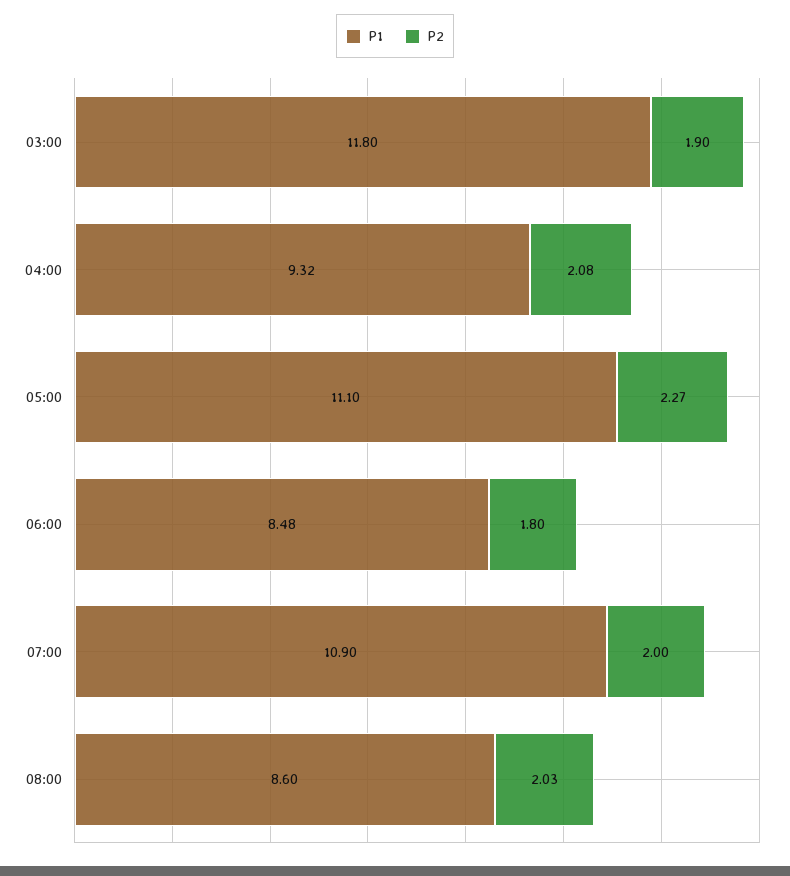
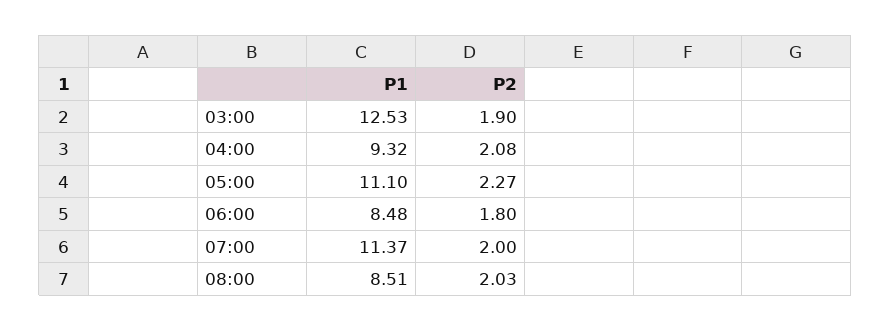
  {
    "P1": {
-     "03:00": 11.8,
+     "03:00": 12.53,
      "04:00": 9.32,
      "05:00": 11.1,
      "06:00": 8.48,
-     "07:00": 10.9,
+     "07:00": 11.37,
-     "08:00": 8.6
+     "08:00": 8.51
    },
    "P2": {
      "03:00": 1.9,
      "04:00": 2.08,
      "05:00": 2.27,
      "06:00": 1.8,
      "07:00": 2,
      "08:00": 2.03
    }
  }

